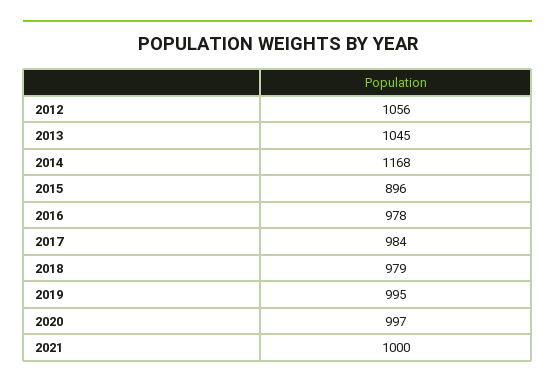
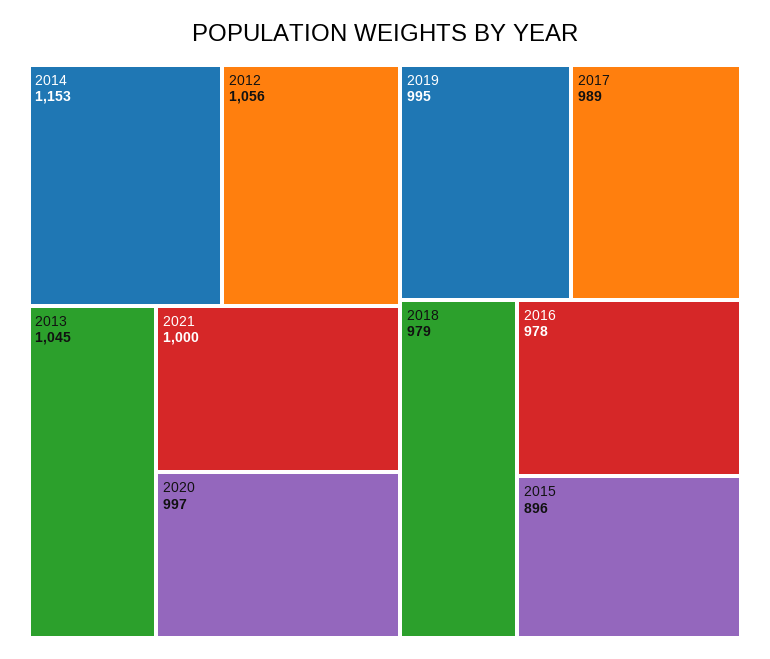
  {
    "2012": 1056,
    "2013": 1045,
-   "2014": 1168,
+   "2014": 1153,
    "2015": 896,
    "2016": 978,
-   "2017": 984,
+   "2017": 989,
    "2018": 979,
    "2019": 995,
    "2020": 997,
    "2021": 1000
  }

